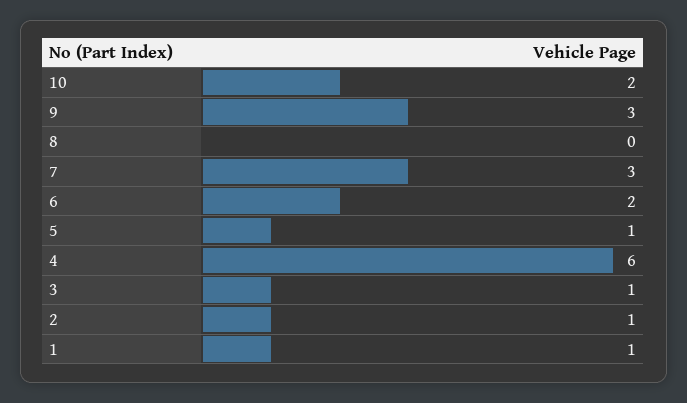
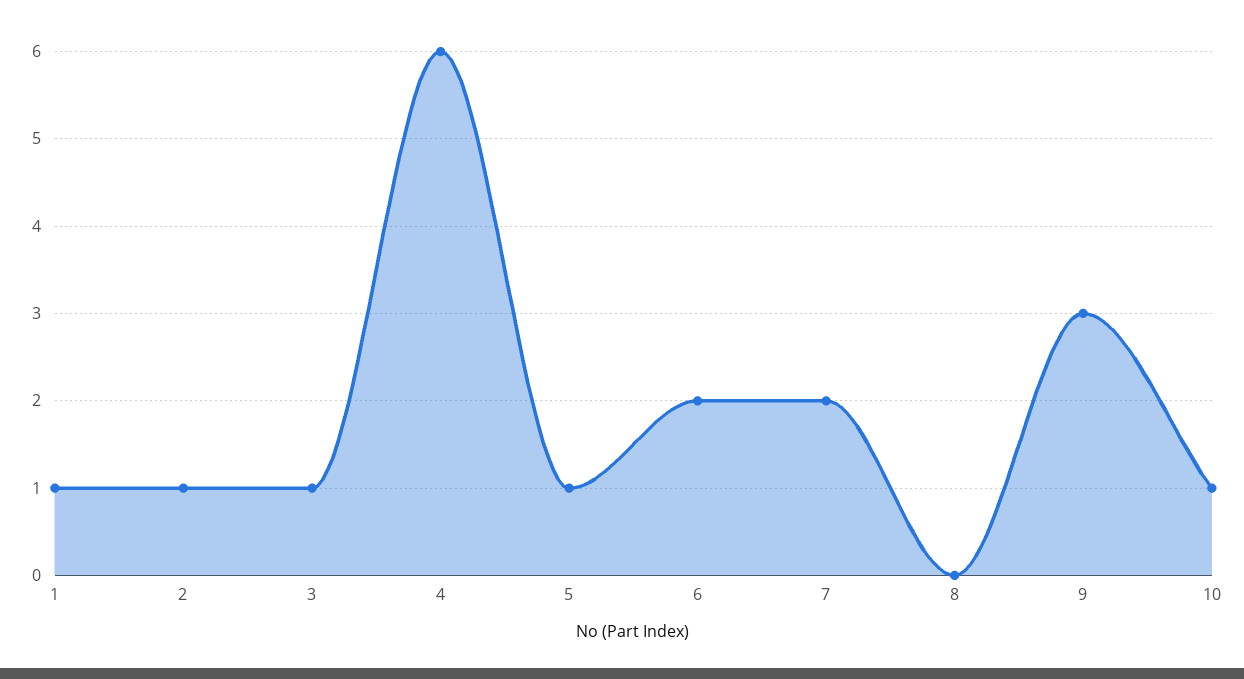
  {
-   "10": 2,
+   "10": 1,
    "9": 3,
    "8": 0,
-   "7": 3,
+   "7": 2,
    "6": 2,
    "5": 1,
    "4": 6,
    "3": 1,
    "2": 1,
    "1": 1
  }

